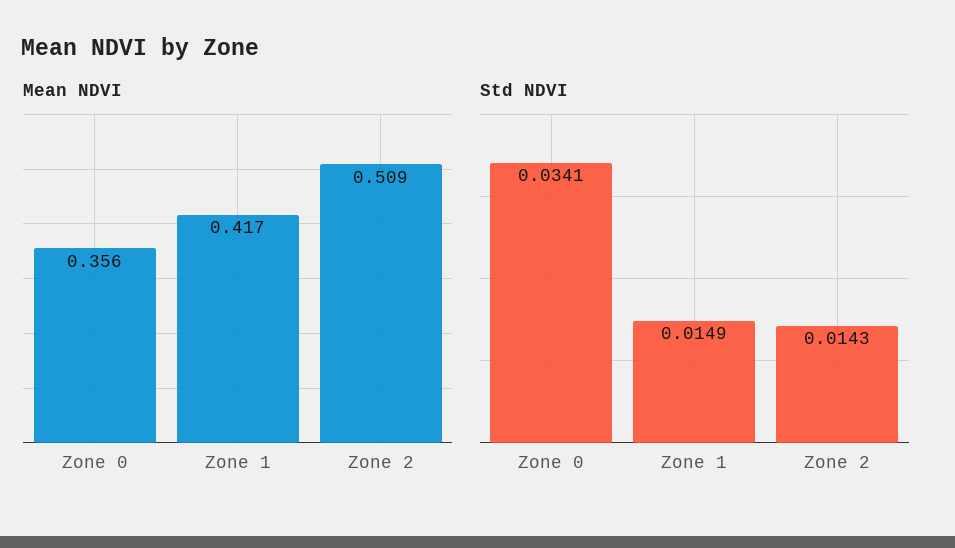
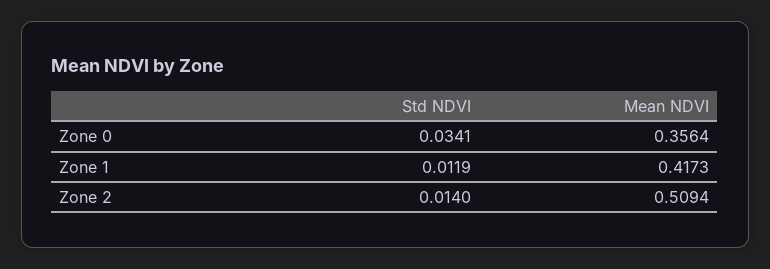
  {
    "Mean NDVI": {
      "Zone 0": 0.3564,
      "Zone 1": 0.4173,
      "Zone 2": 0.5094
    },
    "Std NDVI": {
      "Zone 0": 0.0341,
-     "Zone 1": 0.0149,
+     "Zone 1": 0.0119,
-     "Zone 2": 0.0143
+     "Zone 2": 0.014
    }
  }

